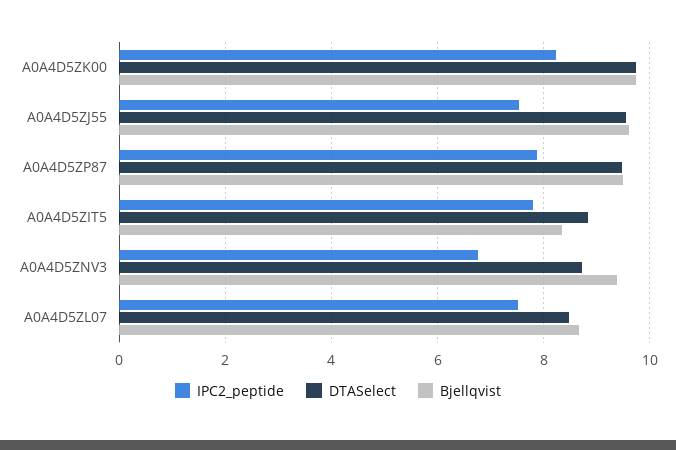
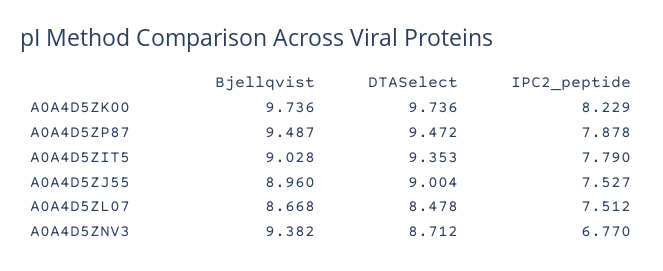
  {
    "IPC2_peptide": {
      "A0A4D5ZK00": 8.229,
      "A0A4D5ZJ55": 7.527,
      "A0A4D5ZP87": 7.878,
      "A0A4D5ZIT5": 7.79,
      "A0A4D5ZNV3": 6.77,
      "A0A4D5ZL07": 7.512
    },
    "DTASelect": {
      "A0A4D5ZK00": 9.736,
-     "A0A4D5ZJ55": 9.6,
+     "A0A4D5ZJ55": 9.004,
      "A0A4D5ZP87": 9.472,
-     "A0A4D5ZIT5": 8.8,
+     "A0A4D5ZIT5": 9.353,
      "A0A4D5ZNV3": 8.712,
      "A0A4D5ZL07": 8.478
    },
    "Bjellqvist": {
      "A0A4D5ZK00": 9.736,
-     "A0A4D5ZJ55": 9.6,
+     "A0A4D5ZJ55": 8.96,
      "A0A4D5ZP87": 9.487,
-     "A0A4D5ZIT5": 8.4,
+     "A0A4D5ZIT5": 9.028,
      "A0A4D5ZNV3": 9.382,
      "A0A4D5ZL07": 8.668
    }
  }

